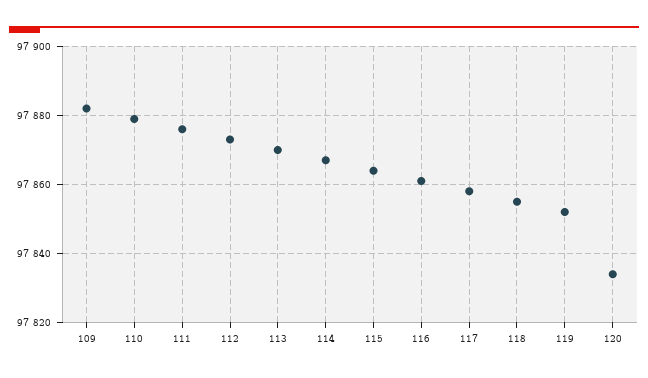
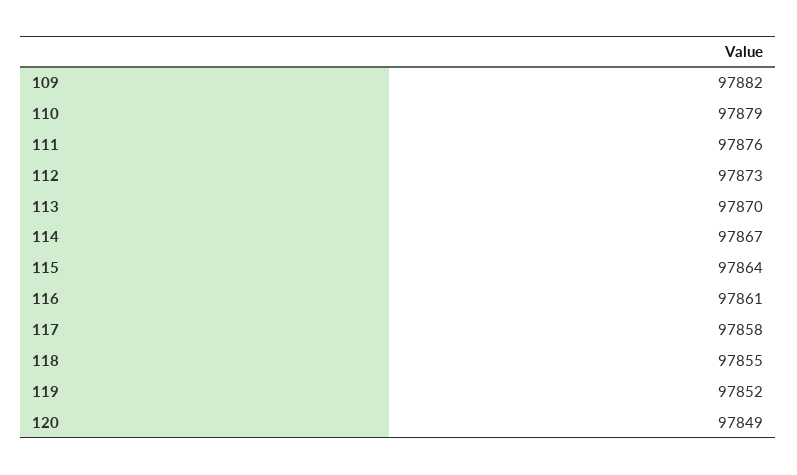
  {
    "109": 97882,
    "110": 97879,
    "111": 97876,
    "112": 97873,
    "113": 97870,
    "114": 97867,
    "115": 97864,
    "116": 97861,
    "117": 97858,
    "118": 97855,
    "119": 97852,
-   "120": 97835
+   "120": 97849
  }

